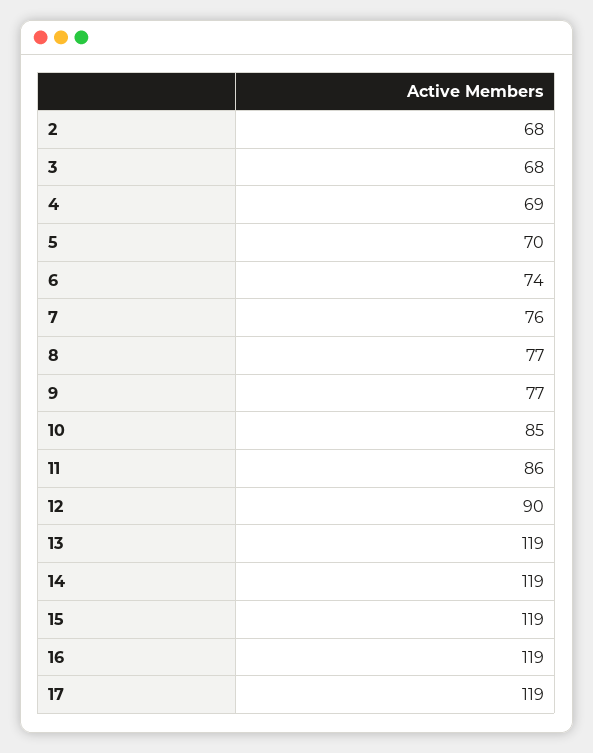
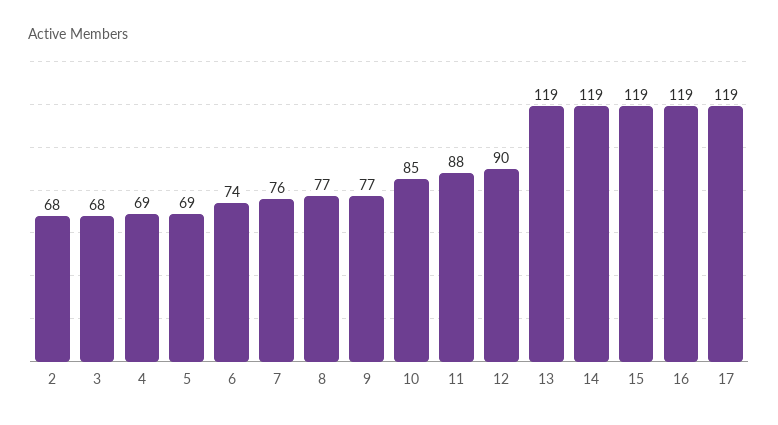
  {
    "2": 68,
    "3": 68,
    "4": 69,
-   "5": 70,
+   "5": 69,
    "6": 74,
    "7": 76,
    "8": 77,
    "9": 77,
    "10": 85,
-   "11": 86,
+   "11": 88,
    "12": 90,
    "13": 119,
    "14": 119,
    "15": 119,
    "16": 119,
    "17": 119
  }

